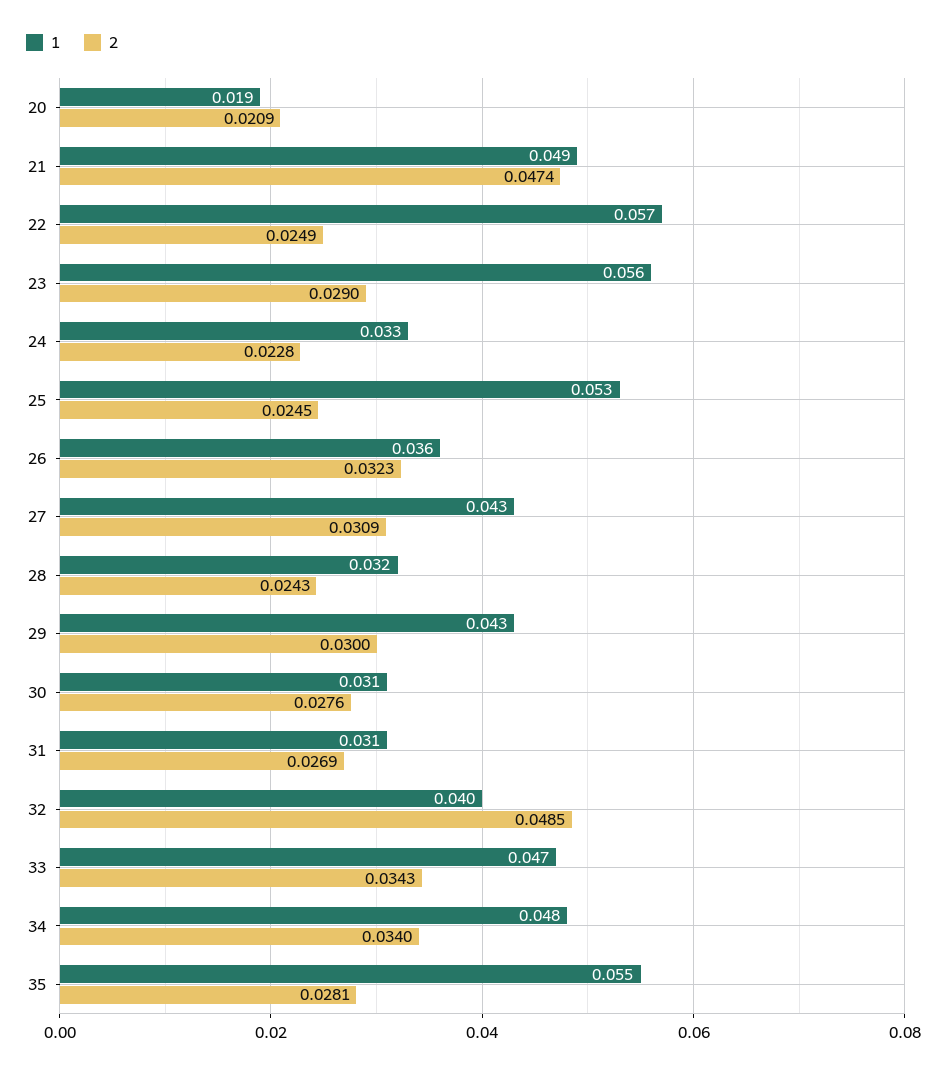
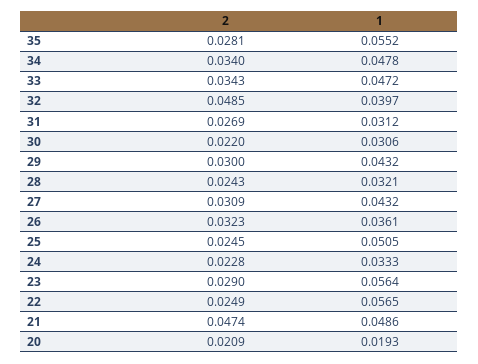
  {
    "1": {
      "20": 0.0193,
      "21": 0.0486,
      "22": 0.0565,
      "23": 0.0564,
      "24": 0.0333,
-     "25": 0.053,
+     "25": 0.0505,
      "26": 0.0361,
      "27": 0.0432,
      "28": 0.0321,
      "29": 0.0432,
      "30": 0.0306,
      "31": 0.0312,
      "32": 0.0397,
      "33": 0.0472,
      "34": 0.0478,
      "35": 0.0552
    },
    "2": {
      "20": 0.0209,
      "21": 0.0474,
      "22": 0.0249,
      "23": 0.029,
      "24": 0.0228,
      "25": 0.0245,
      "26": 0.0323,
      "27": 0.0309,
      "28": 0.0243,
      "29": 0.03,
-     "30": 0.0276,
+     "30": 0.022,
      "31": 0.0269,
      "32": 0.0485,
      "33": 0.0343,
      "34": 0.034,
      "35": 0.0281
    }
  }

